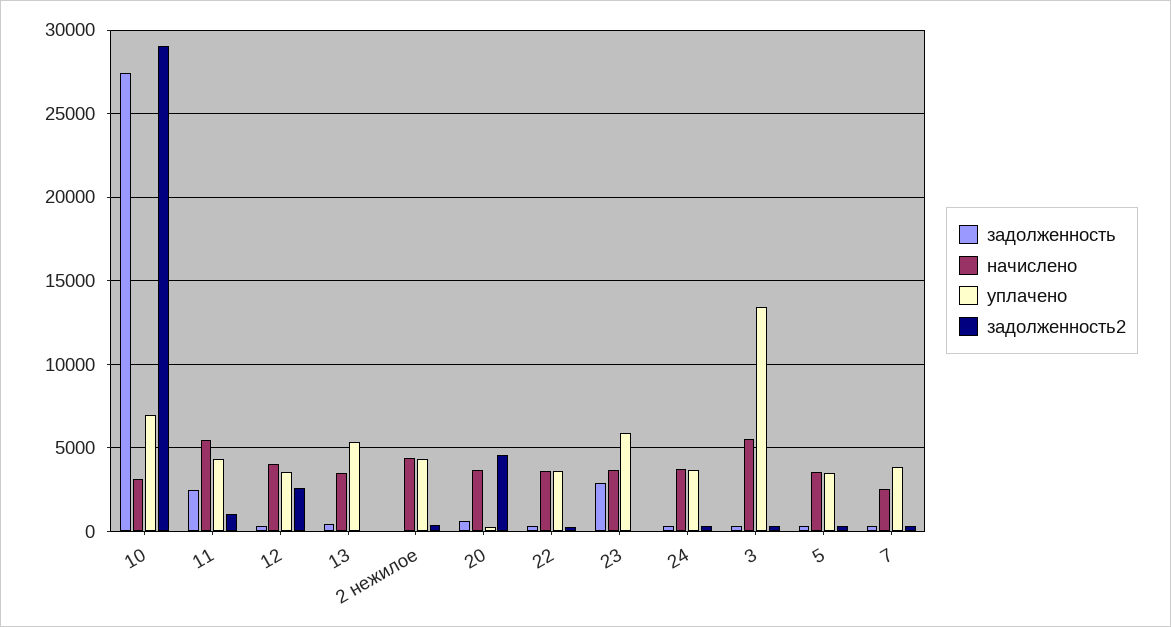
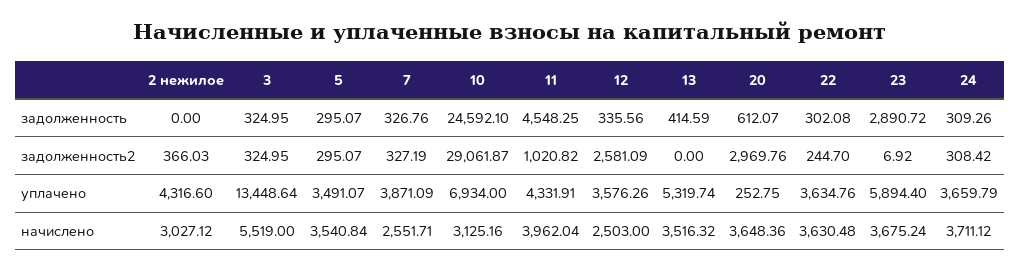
  {
    "задолженность": {
-     "10": 27500,
+     "10": 24592.1,
-     "11": 2500,
+     "11": 4548.25,
      "12": 335.56,
      "13": 414.59,
      "2 нежилое": 0,
      "20": 612.07,
      "22": 302.08,
      "23": 2890.72,
      "24": 309.26,
      "3": 324.95,
      "5": 295.07,
      "7": 326.76
    },
    "начислено": {
      "10": 3125.16,
-     "11": 5500,
+     "11": 3962.04,
-     "12": 4000,
+     "12": 2503,
      "13": 3516.32,
-     "2 нежилое": 4500,
+     "2 нежилое": 3027.12,
      "20": 3648.36,
      "22": 3630.48,
      "23": 3675.24,
      "24": 3711.12,
      "3": 5519,
      "5": 3540.84,
      "7": 2551.71
    },
    "уплачено": {
      "10": 6934,
      "11": 4331.91,
      "12": 3576.26,
      "13": 5319.74,
      "2 нежилое": 4316.6,
      "20": 252.75,
      "22": 3634.76,
      "23": 5894.4,
      "24": 3659.79,
      "3": 13448.64,
      "5": 3491.07,
      "7": 3871.09
    },
    "задолженность2": {
      "10": 29061.87,
      "11": 1020.82,
      "12": 2581.09,
      "13": 0,
      "2 нежилое": 366.03,
-     "20": 4500,
+     "20": 2969.76,
      "22": 244.7,
      "23": 6.92,
      "24": 308.42,
      "3": 324.95,
      "5": 295.07,
      "7": 327.19
    }
  }

